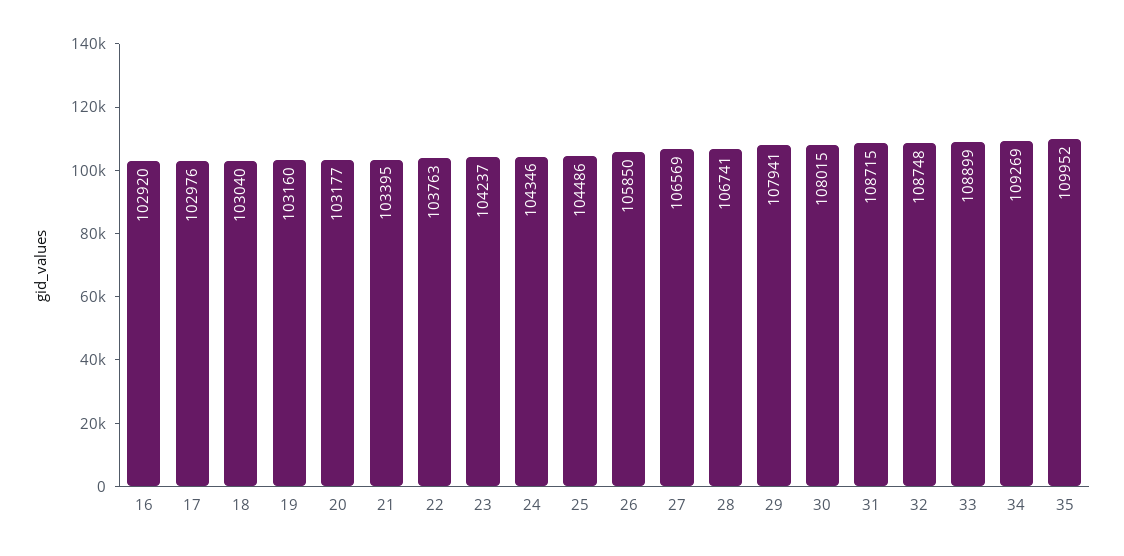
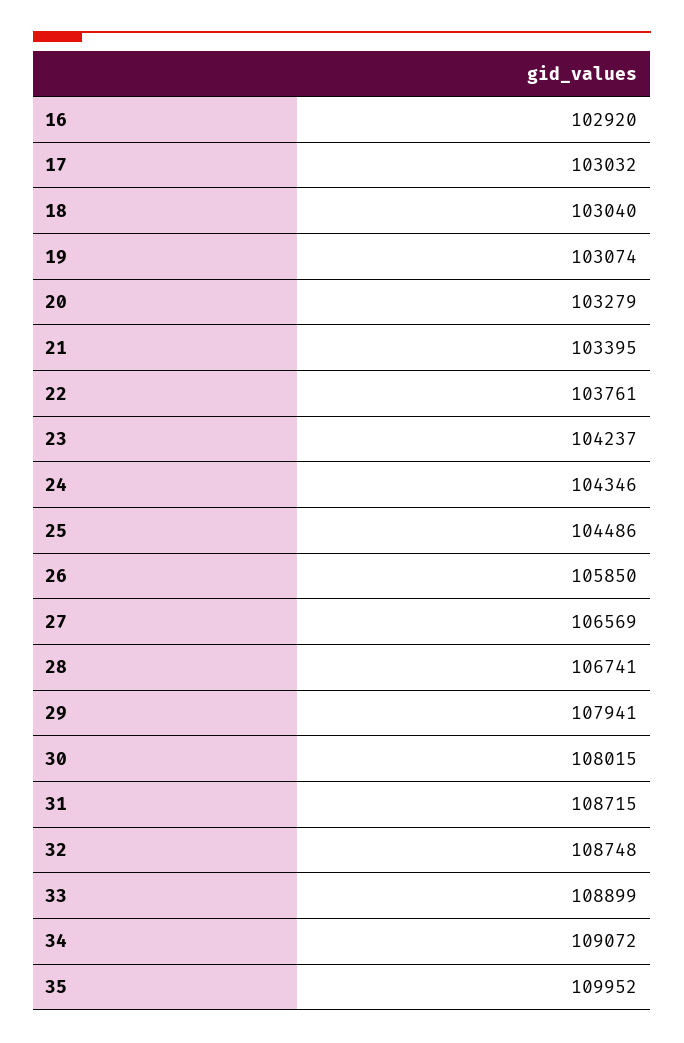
  {
    "16": 102920,
-   "17": 102976,
+   "17": 103032,
    "18": 103040,
-   "19": 103160,
+   "19": 103074,
-   "20": 103177,
+   "20": 103279,
    "21": 103395,
-   "22": 103763,
+   "22": 103761,
    "23": 104237,
    "24": 104346,
    "25": 104486,
    "26": 105850,
    "27": 106569,
    "28": 106741,
    "29": 107941,
    "30": 108015,
    "31": 108715,
    "32": 108748,
    "33": 108899,
-   "34": 109269,
+   "34": 109072,
    "35": 109952
  }

